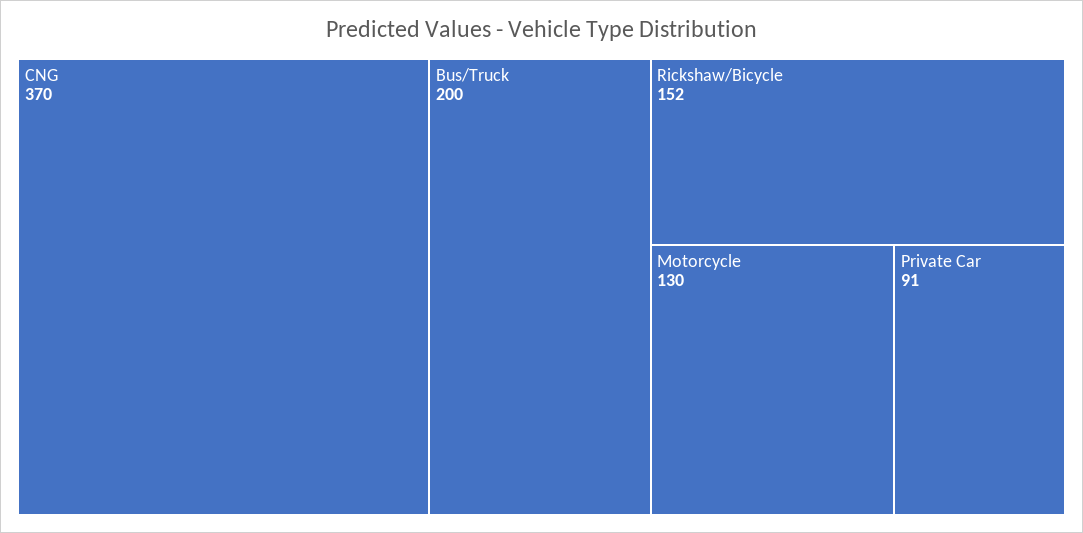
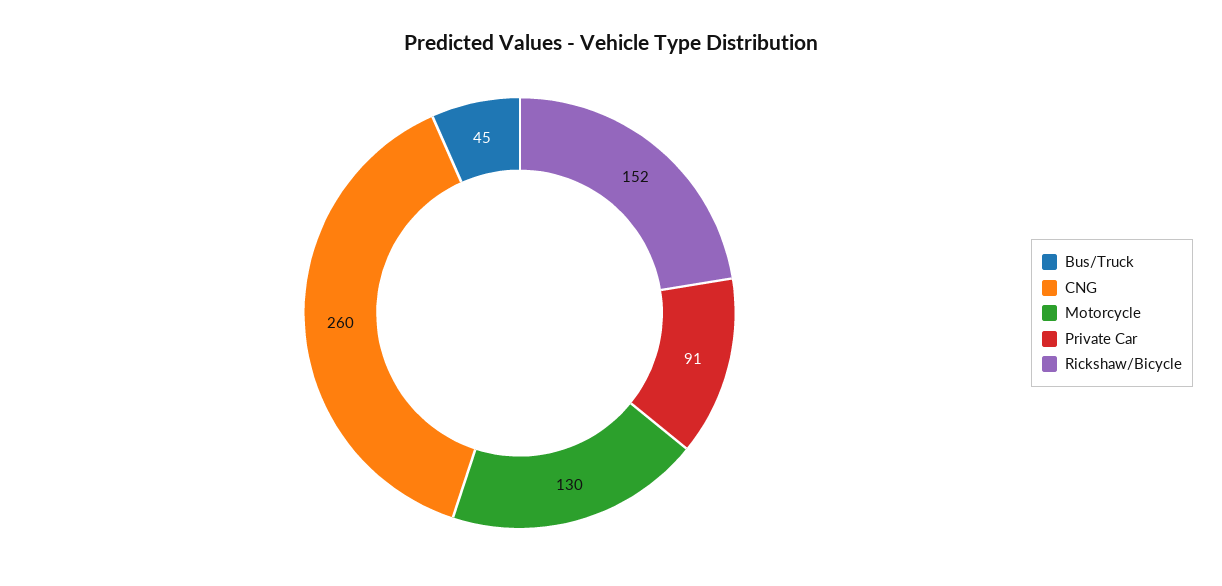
  {
-   "CNG": 370,
+   "CNG": 260,
-   "Bus/Truck": 200,
+   "Bus/Truck": 45,
    "Rickshaw/Bicycle": 152,
    "Motorcycle": 130,
    "Private Car": 91
  }

